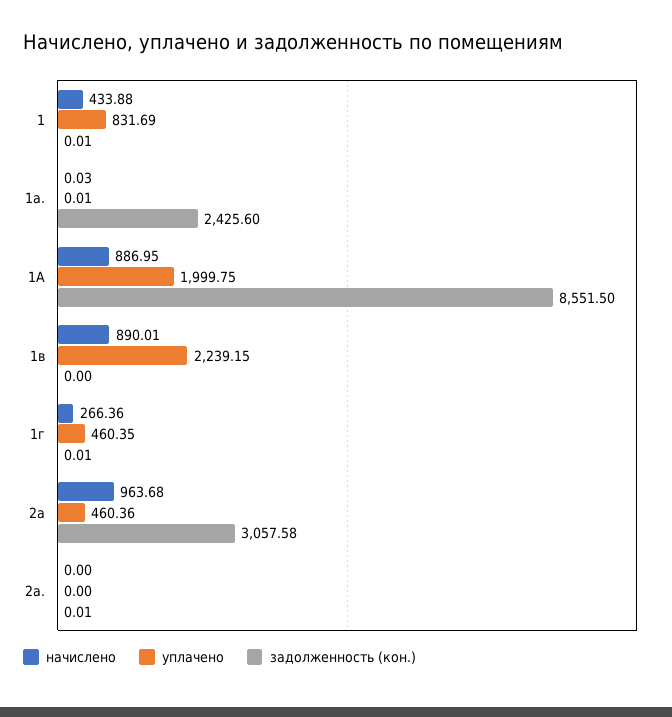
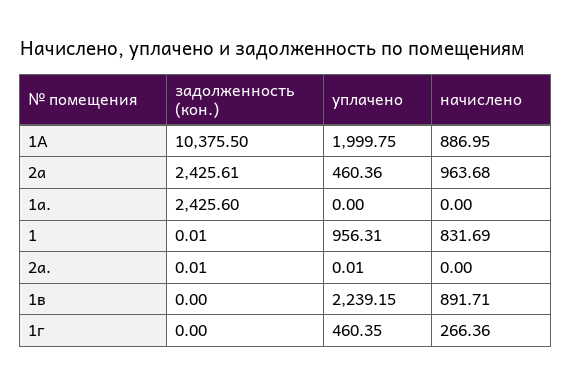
  {
    "начислено": {
-     "1": 433.88,
+     "1": 831.69,
-     "1а.": 0.03,
+     "1а.": 0,
      "1А": 886.95,
-     "1в": 890.01,
+     "1в": 891.71,
      "1г": 266.36,
      "2а": 963.68,
      "2а.": 0
    },
    "уплачено": {
-     "1": 831.69,
+     "1": 956.31,
-     "1а.": 0.01,
+     "1а.": 0,
      "1А": 1999.75,
      "1в": 2239.15,
      "1г": 460.35,
      "2а": 460.36,
-     "2а.": 0
+     "2а.": 0.01
    },
    "задолженность (кон.)": {
      "1": 0.01,
      "1а.": 2425.6,
-     "1А": 8551.5,
+     "1А": 10375.5,
      "1в": 0,
-     "1г": 0.01,
+     "1г": 0,
-     "2а": 3057.58,
+     "2а": 2425.61,
      "2а.": 0.01
    }
  }

